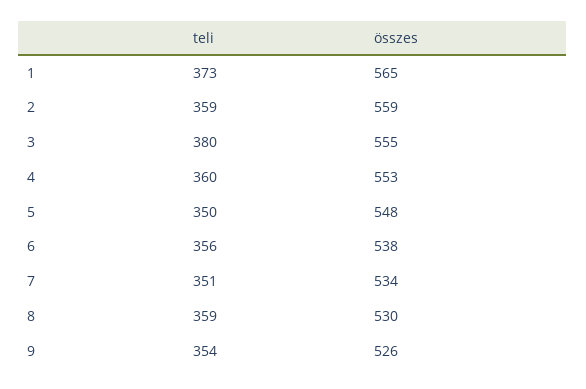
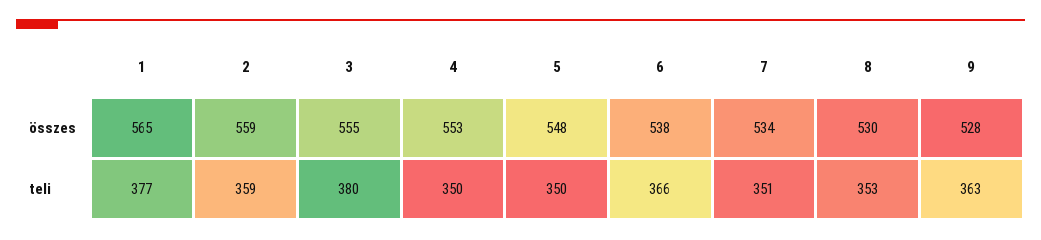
  {
    "teli": {
-     "1": 373,
+     "1": 377,
      "2": 359,
      "3": 380,
-     "4": 360,
+     "4": 350,
      "5": 350,
-     "6": 356,
+     "6": 366,
      "7": 351,
-     "8": 359,
+     "8": 353,
-     "9": 354
+     "9": 363
    },
    "összes": {
      "1": 565,
      "2": 559,
      "3": 555,
      "4": 553,
      "5": 548,
      "6": 538,
      "7": 534,
      "8": 530,
-     "9": 526
+     "9": 528
    }
  }

